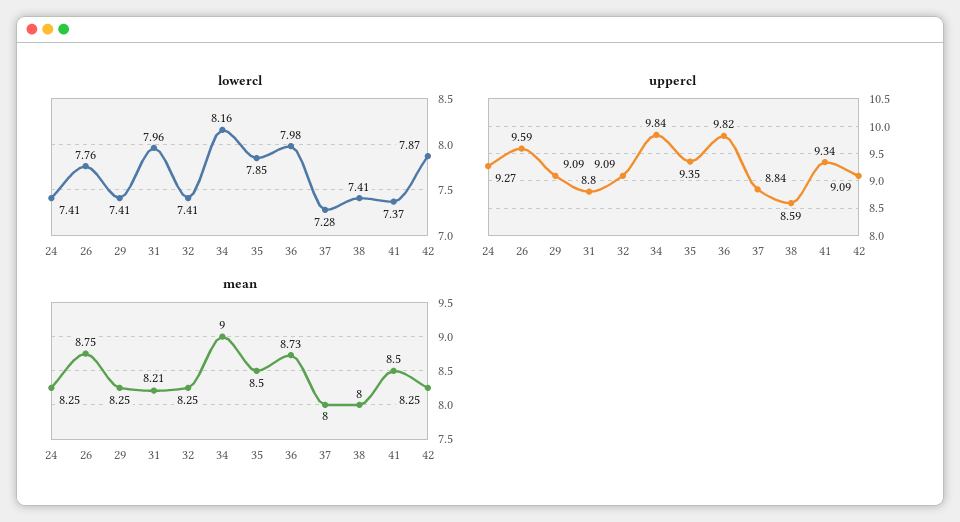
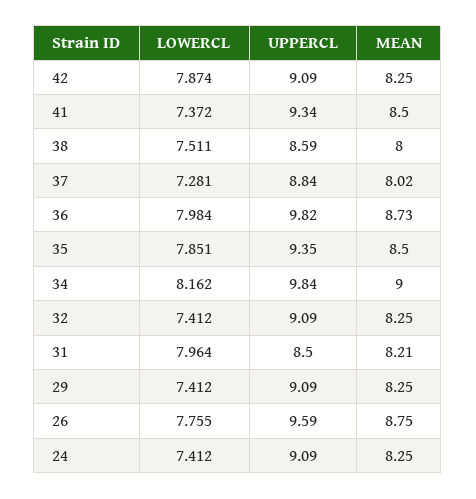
  {
    "lowercl": {
      "24": 7.412,
      "26": 7.755,
      "29": 7.412,
      "31": 7.964,
      "32": 7.412,
      "34": 8.162,
      "35": 7.851,
      "36": 7.984,
      "37": 7.281,
-     "38": 7.41,
+     "38": 7.511,
      "41": 7.372,
      "42": 7.874
    },
    "uppercl": {
-     "24": 9.27,
+     "24": 9.09,
      "26": 9.59,
      "29": 9.09,
-     "31": 8.8,
+     "31": 8.5,
      "32": 9.09,
      "34": 9.84,
      "35": 9.35,
      "36": 9.82,
      "37": 8.84,
      "38": 8.59,
      "41": 9.34,
      "42": 9.09
    },
    "mean": {
      "24": 8.25,
      "26": 8.75,
      "29": 8.25,
      "31": 8.21,
      "32": 8.25,
      "34": 9,
      "35": 8.5,
      "36": 8.73,
-     "37": 8,
+     "37": 8.02,
      "38": 8,
      "41": 8.5,
      "42": 8.25
    }
  }

